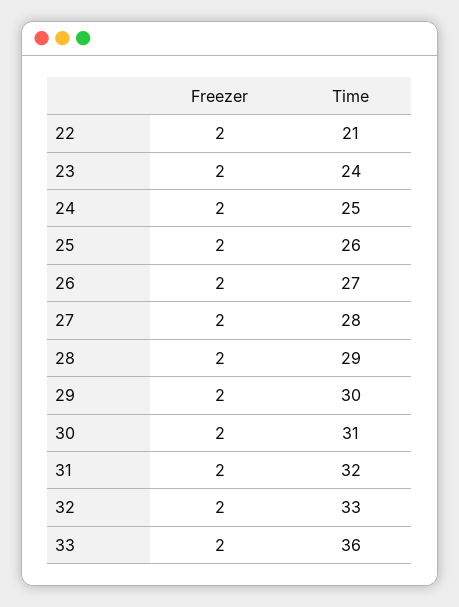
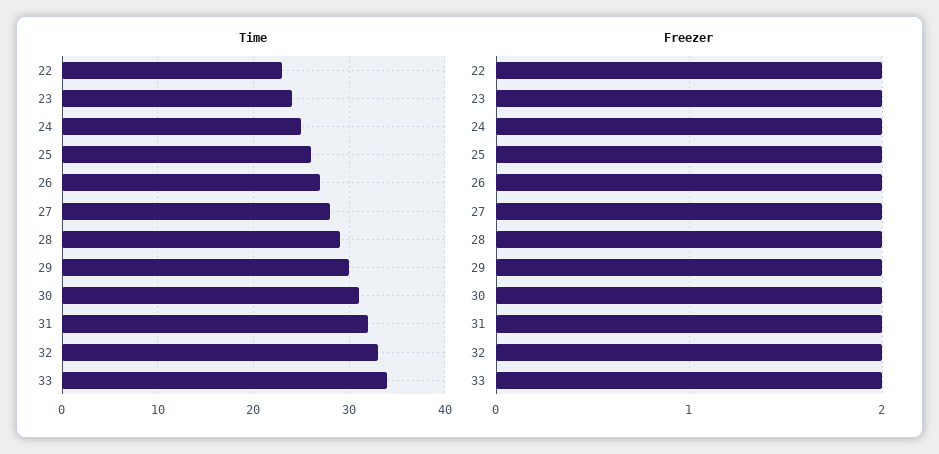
  {
    "Freezer": {
      "22": 2,
      "23": 2,
      "24": 2,
      "25": 2,
      "26": 2,
      "27": 2,
      "28": 2,
      "29": 2,
      "30": 2,
      "31": 2,
      "32": 2,
      "33": 2
    },
    "Time": {
-     "22": 21,
+     "22": 23,
      "23": 24,
      "24": 25,
      "25": 26,
      "26": 27,
      "27": 28,
      "28": 29,
      "29": 30,
      "30": 31,
      "31": 32,
      "32": 33,
-     "33": 36
+     "33": 34
    }
  }

